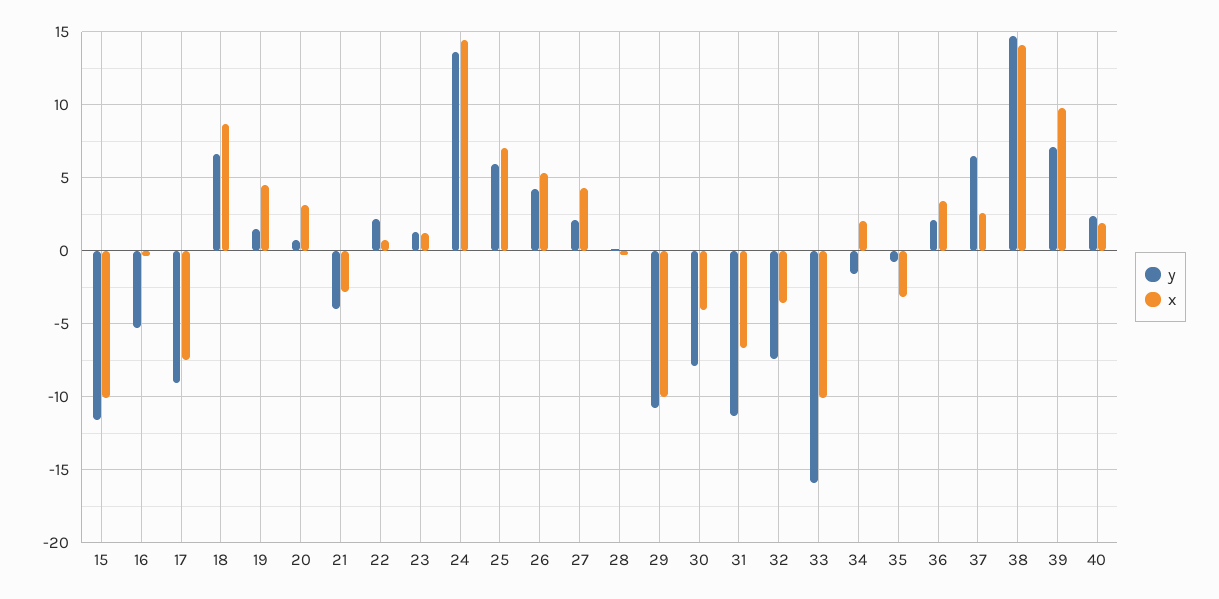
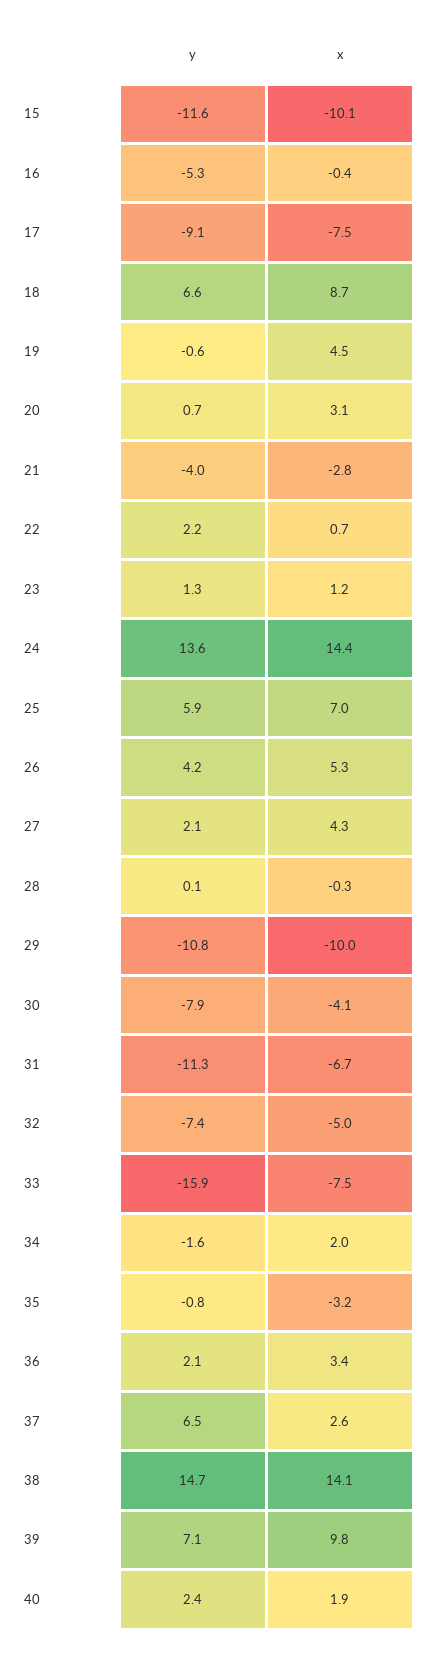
  {
    "y": {
      "15": -11.6,
      "16": -5.3,
      "17": -9.1,
      "18": 6.6,
-     "19": 1.5,
+     "19": -0.6,
      "20": 0.7,
      "21": -4,
      "22": 2.2,
      "23": 1.3,
      "24": 13.6,
      "25": 5.9,
      "26": 4.2,
      "27": 2.1,
      "28": 0.1,
      "29": -10.8,
      "30": -7.9,
      "31": -11.3,
      "32": -7.4,
      "33": -15.9,
      "34": -1.6,
      "35": -0.8,
      "36": 2.1,
      "37": 6.5,
      "38": 14.7,
      "39": 7.1,
      "40": 2.4
    },
    "x": {
      "15": -10.1,
      "16": -0.4,
      "17": -7.5,
      "18": 8.7,
      "19": 4.5,
      "20": 3.1,
      "21": -2.8,
      "22": 0.7,
      "23": 1.2,
      "24": 14.4,
      "25": 7,
      "26": 5.3,
      "27": 4.3,
      "28": -0.3,
      "29": -10,
      "30": -4.1,
      "31": -6.7,
-     "32": -3.5,
+     "32": -5,
-     "33": -10,
+     "33": -7.5,
      "34": 2,
      "35": -3.2,
      "36": 3.4,
      "37": 2.6,
      "38": 14.1,
      "39": 9.8,
      "40": 1.9
    }
  }

